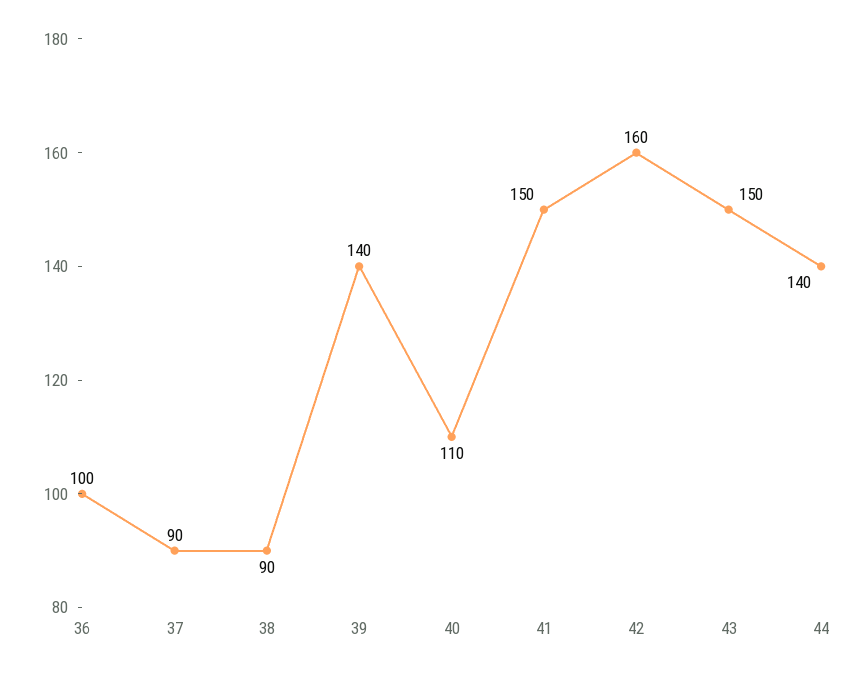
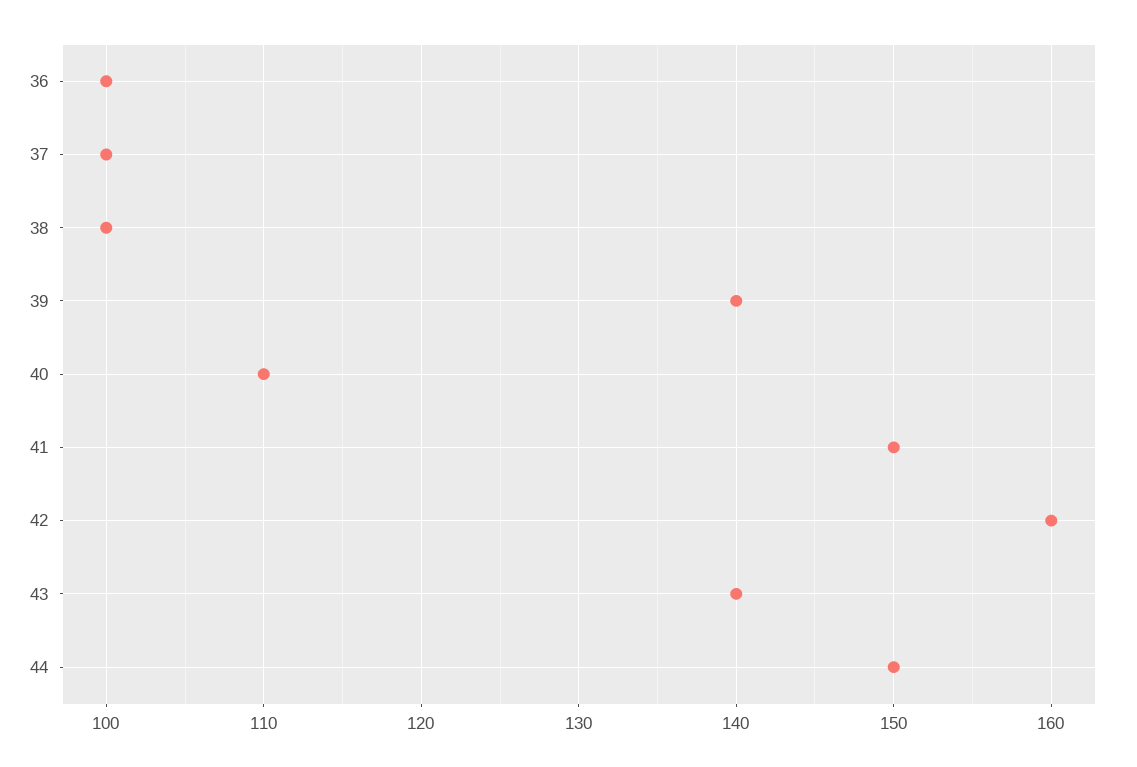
  {
    "36": 100,
-   "37": 90,
+   "37": 100,
-   "38": 90,
+   "38": 100,
    "39": 140,
    "40": 110,
    "41": 150,
    "42": 160,
-   "43": 150,
+   "43": 140,
-   "44": 140
+   "44": 150
  }

